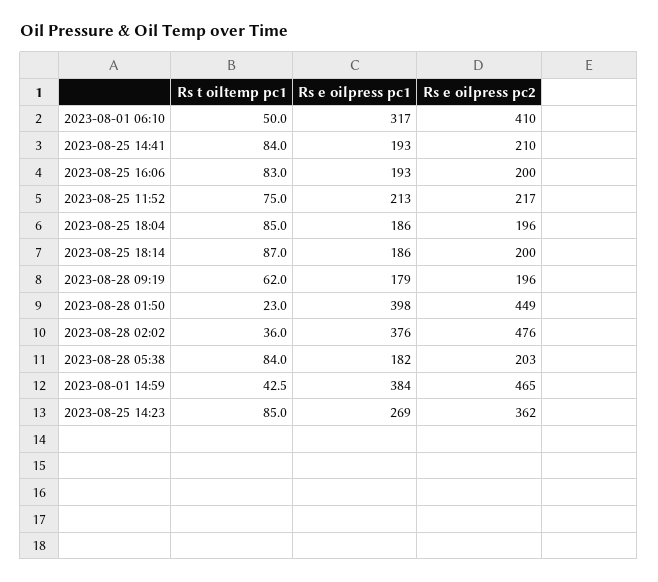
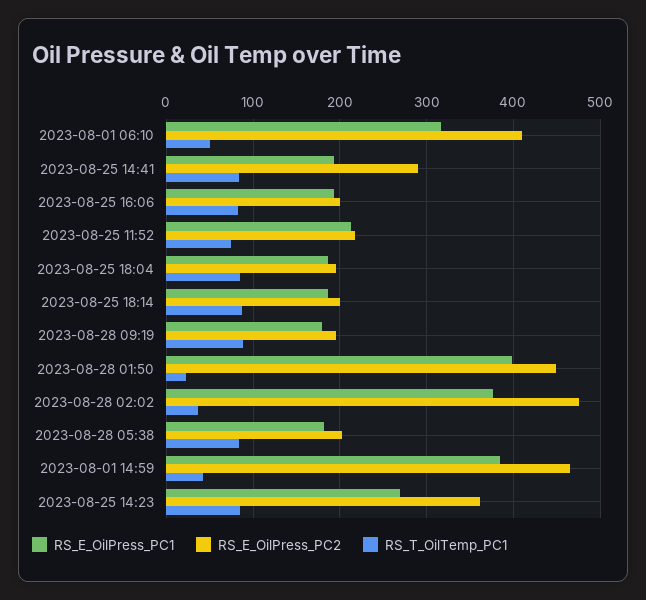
  {
    "Rs t oiltemp pc1": {
      "2023-08-01 06:10": 50,
      "2023-08-25 14:41": 84,
      "2023-08-25 16:06": 83,
      "2023-08-25 11:52": 75,
      "2023-08-25 18:04": 85,
      "2023-08-25 18:14": 87,
-     "2023-08-28 09:19": 62,
+     "2023-08-28 09:19": 90,
      "2023-08-28 01:50": 23,
      "2023-08-28 02:02": 36,
      "2023-08-28 05:38": 84,
      "2023-08-01 14:59": 42.5,
      "2023-08-25 14:23": 85
    },
    "Rs e oilpress pc1": {
      "2023-08-01 06:10": 317,
      "2023-08-25 14:41": 193,
      "2023-08-25 16:06": 193,
      "2023-08-25 11:52": 213,
      "2023-08-25 18:04": 186,
      "2023-08-25 18:14": 186,
      "2023-08-28 09:19": 179,
      "2023-08-28 01:50": 398,
      "2023-08-28 02:02": 376,
      "2023-08-28 05:38": 182,
      "2023-08-01 14:59": 384,
      "2023-08-25 14:23": 269
    },
    "Rs e oilpress pc2": {
      "2023-08-01 06:10": 410,
-     "2023-08-25 14:41": 210,
+     "2023-08-25 14:41": 290,
      "2023-08-25 16:06": 200,
      "2023-08-25 11:52": 217,
      "2023-08-25 18:04": 196,
      "2023-08-25 18:14": 200,
      "2023-08-28 09:19": 196,
      "2023-08-28 01:50": 449,
      "2023-08-28 02:02": 476,
      "2023-08-28 05:38": 203,
      "2023-08-01 14:59": 465,
      "2023-08-25 14:23": 362
    }
  }

